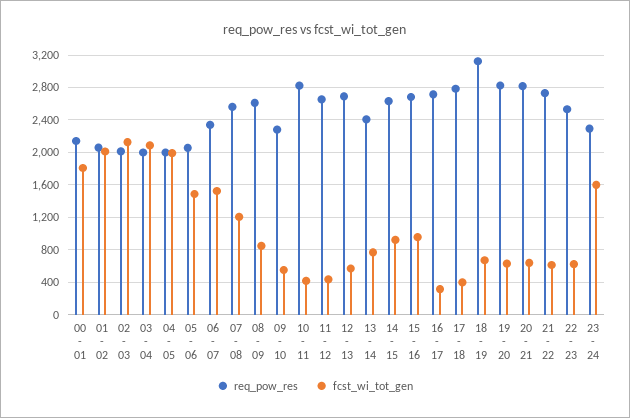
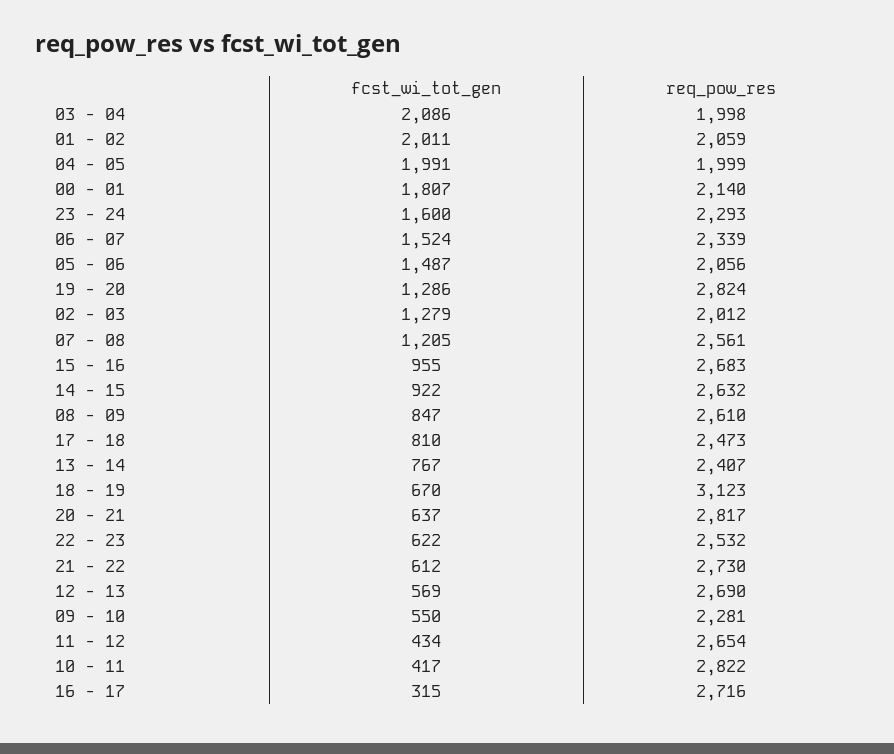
  {
    "req_pow_res": {
      "00 - 01": 2140,
      "01 - 02": 2059,
      "02 - 03": 2012,
      "03 - 04": 1998,
      "04 - 05": 1999,
      "05 - 06": 2056,
      "06 - 07": 2339,
      "07 - 08": 2561,
      "08 - 09": 2610,
      "09 - 10": 2281,
      "10 - 11": 2822,
      "11 - 12": 2654,
      "12 - 13": 2690,
      "13 - 14": 2407,
      "14 - 15": 2632,
      "15 - 16": 2683,
      "16 - 17": 2716,
-     "17 - 18": 2800,
+     "17 - 18": 2473,
      "18 - 19": 3123,
      "19 - 20": 2824,
      "20 - 21": 2817,
      "21 - 22": 2730,
      "22 - 23": 2532,
      "23 - 24": 2293
    },
    "fcst_wi_tot_gen": {
      "00 - 01": 1807,
      "01 - 02": 2011,
-     "02 - 03": 2100,
+     "02 - 03": 1279,
      "03 - 04": 2086,
      "04 - 05": 1991,
      "05 - 06": 1487,
      "06 - 07": 1524,
      "07 - 08": 1205,
      "08 - 09": 847,
      "09 - 10": 550,
      "10 - 11": 417,
      "11 - 12": 434,
      "12 - 13": 569,
      "13 - 14": 767,
      "14 - 15": 922,
      "15 - 16": 955,
      "16 - 17": 315,
-     "17 - 18": 400,
+     "17 - 18": 810,
      "18 - 19": 670,
-     "19 - 20": 600,
+     "19 - 20": 1286,
      "20 - 21": 637,
      "21 - 22": 612,
      "22 - 23": 622,
      "23 - 24": 1600
    }
  }

